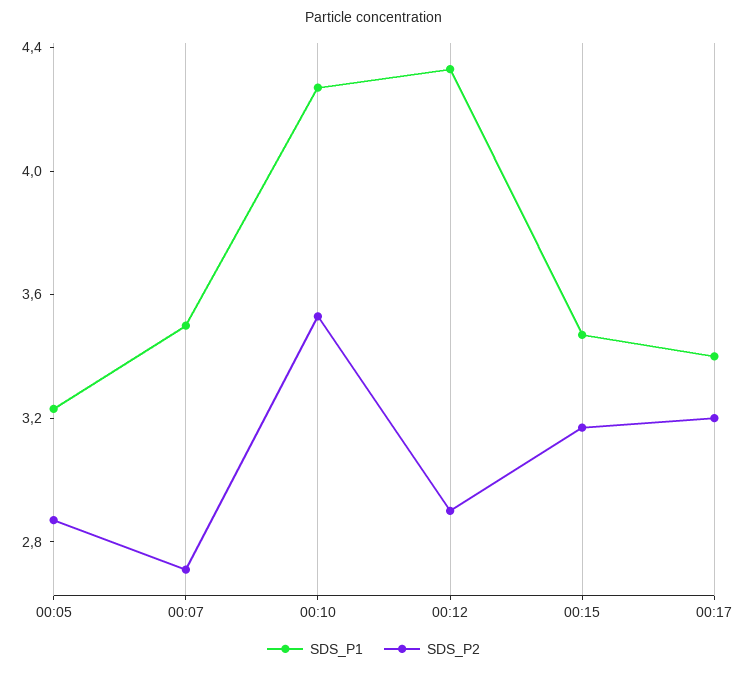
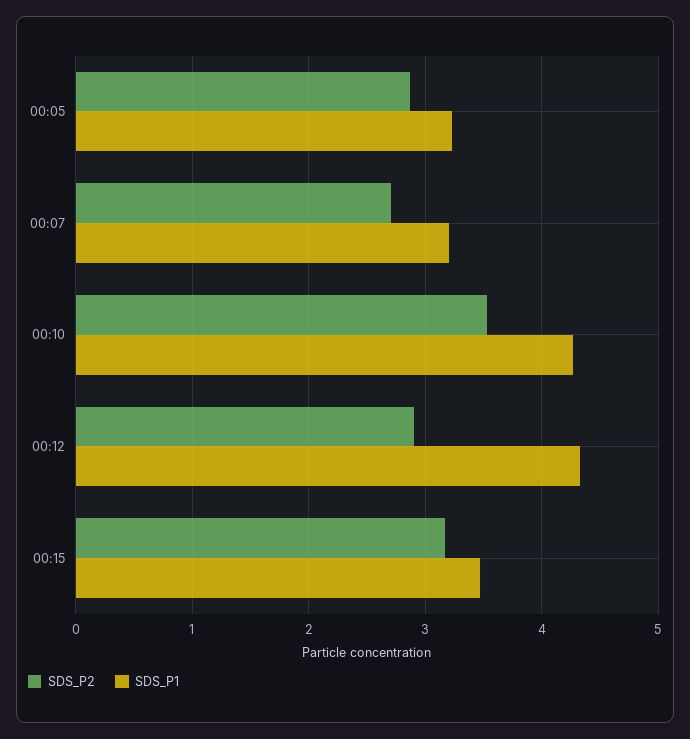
  {
    "SDS_P1": {
      "00:05": 3.2,
-     "00:07": 3.5,
+     "00:07": 3.2,
      "00:10": 4.3,
      "00:12": 4.3,
-     "00:15": 3.5,
+     "00:15": 3.5
-     "00:17": 3.4
    },
    "SDS_P2": {
      "00:05": 2.9,
      "00:07": 2.7,
      "00:10": 3.5,
      "00:12": 2.9,
-     "00:15": 3.2,
+     "00:15": 3.2
-     "00:17": 3.2
    }
  }

